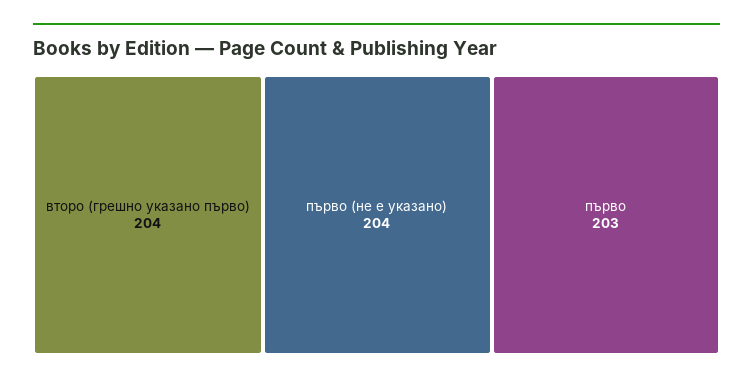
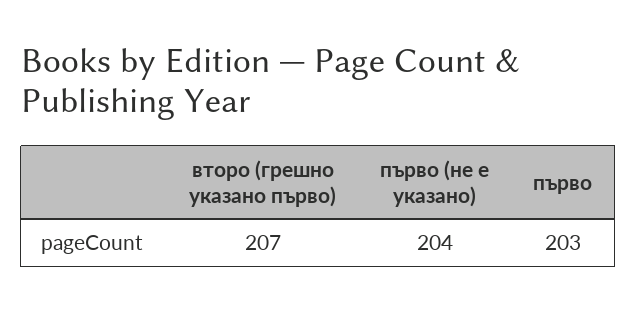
  {
-   "второ (грешно указано първо)": 204,
+   "второ (грешно указано първо)": 207,
    "първо (не е указано)": 204,
    "първо": 203
  }

